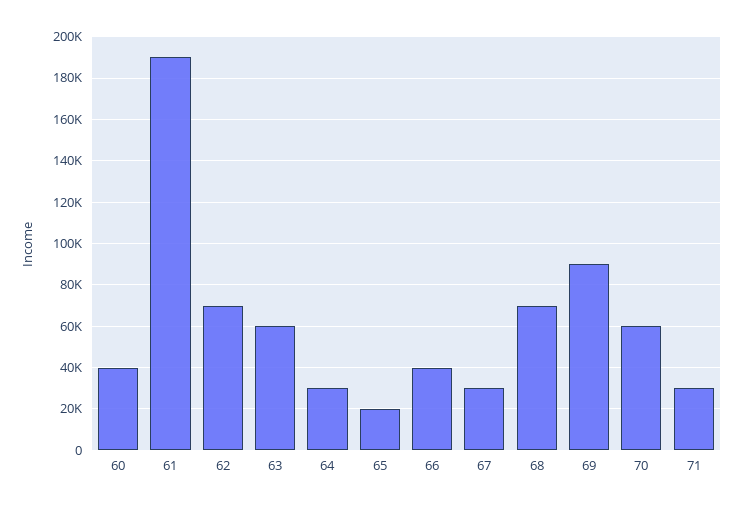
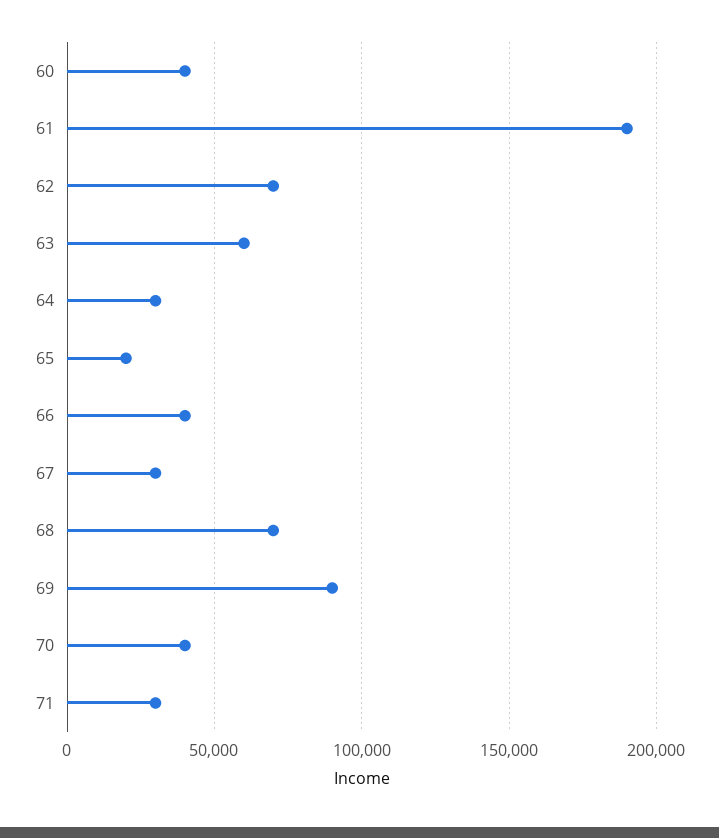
  {
    "60": 40000,
    "61": 190000,
    "62": 70000,
    "63": 60000,
    "64": 30000,
    "65": 20000,
    "66": 40000,
    "67": 30000,
    "68": 70000,
    "69": 90000,
-   "70": 60000,
+   "70": 40000,
    "71": 30000
  }

